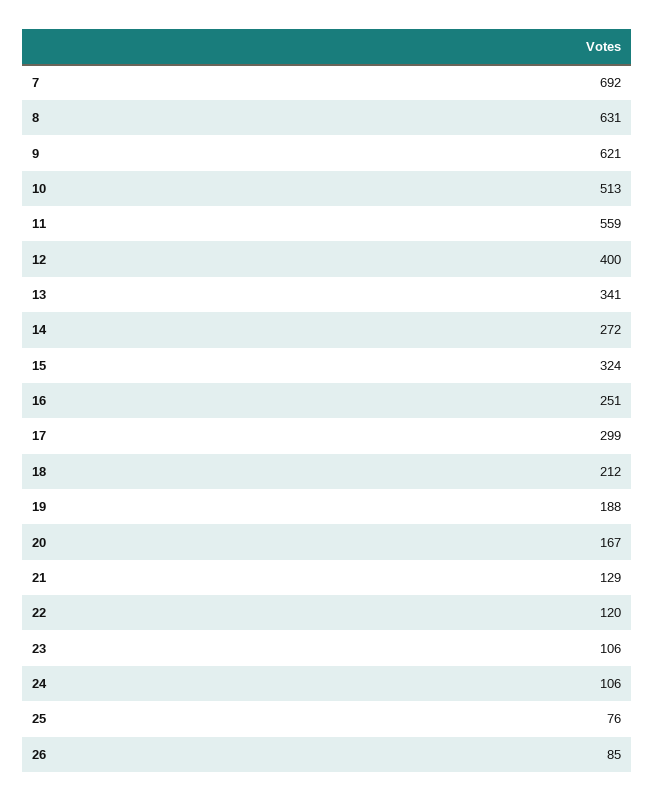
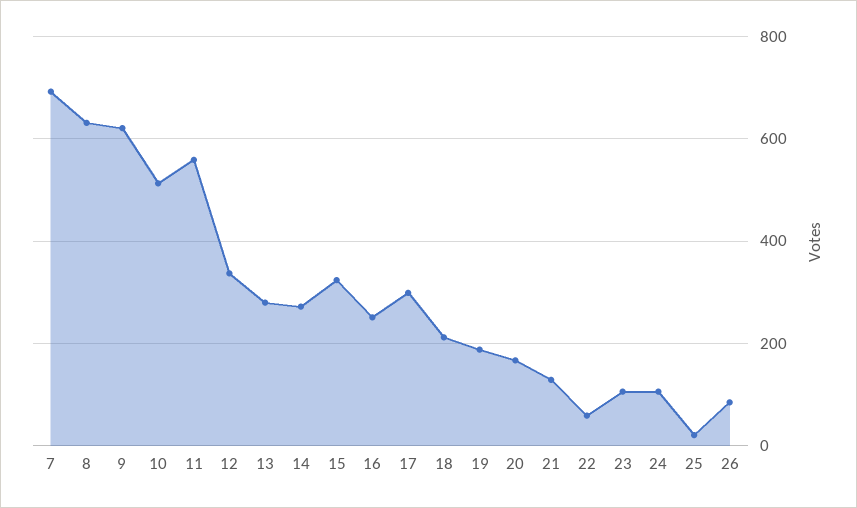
  {
    "7": 692,
    "8": 631,
    "9": 621,
    "10": 513,
    "11": 559,
-   "12": 400,
+   "12": 340,
-   "13": 341,
+   "13": 280,
    "14": 272,
    "15": 324,
    "16": 251,
    "17": 299,
    "18": 212,
    "19": 188,
    "20": 167,
    "21": 129,
-   "22": 120,
+   "22": 60,
    "23": 106,
    "24": 106,
-   "25": 76,
+   "25": 20,
    "26": 85
  }

